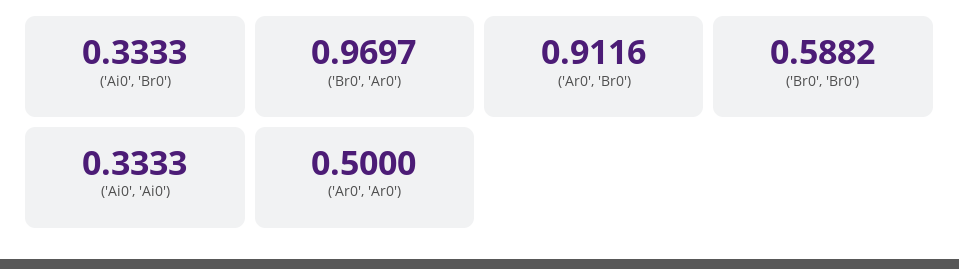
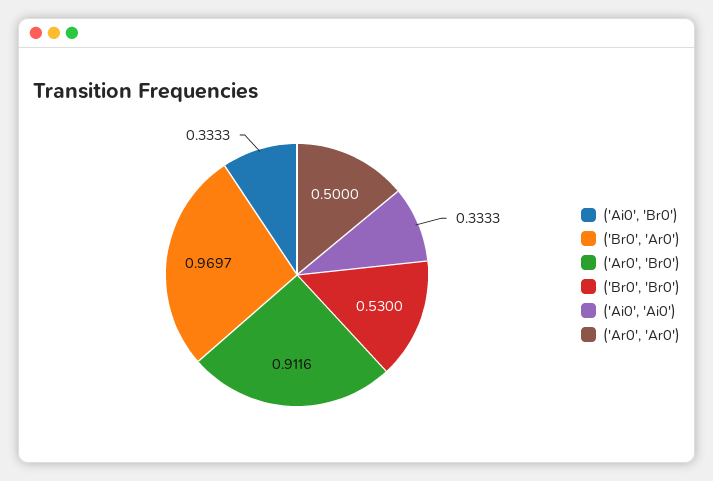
  {
    "('Ai0', 'Br0')": 0.3333,
    "('Br0', 'Ar0')": 0.9697,
    "('Ar0', 'Br0')": 0.9116,
-   "('Br0', 'Br0')": 0.5882,
+   "('Br0', 'Br0')": 0.53,
    "('Ai0', 'Ai0')": 0.3333,
    "('Ar0', 'Ar0')": 0.5
  }

